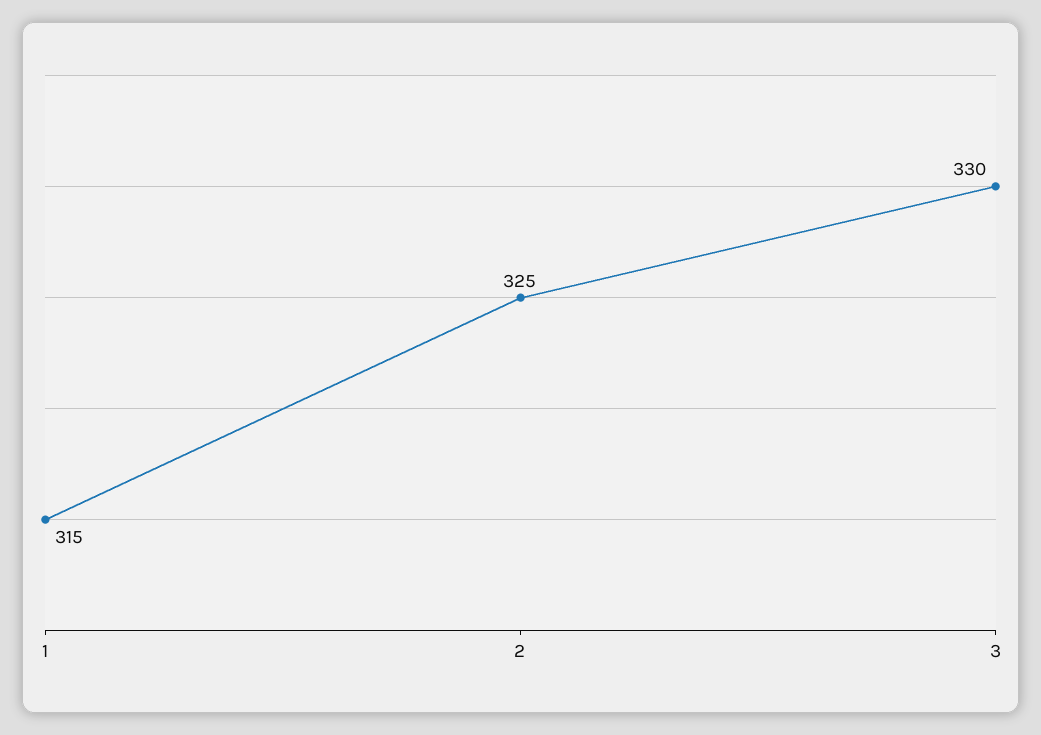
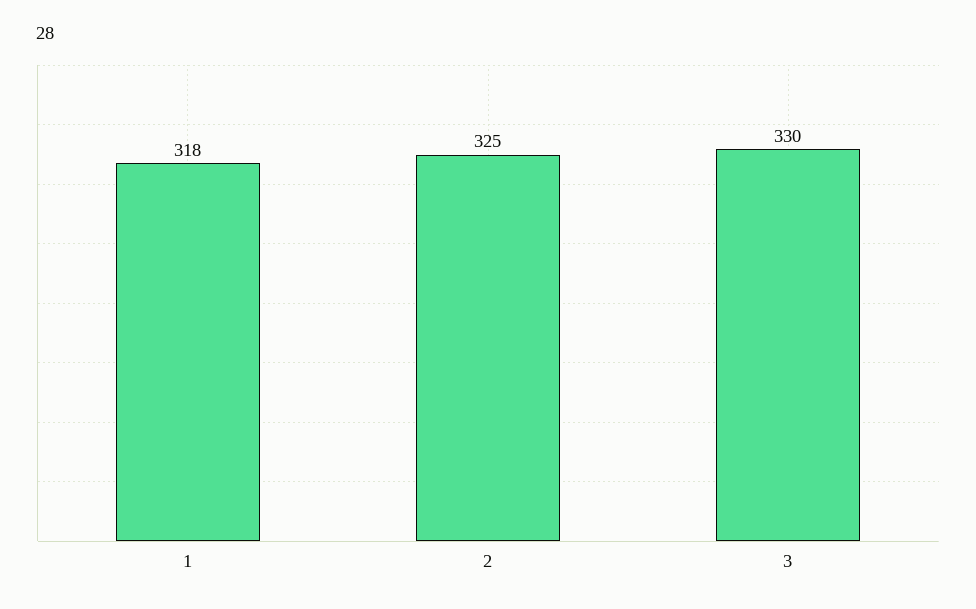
  {
-   "1": 315,
+   "1": 318,
    "2": 325,
    "3": 330
  }

